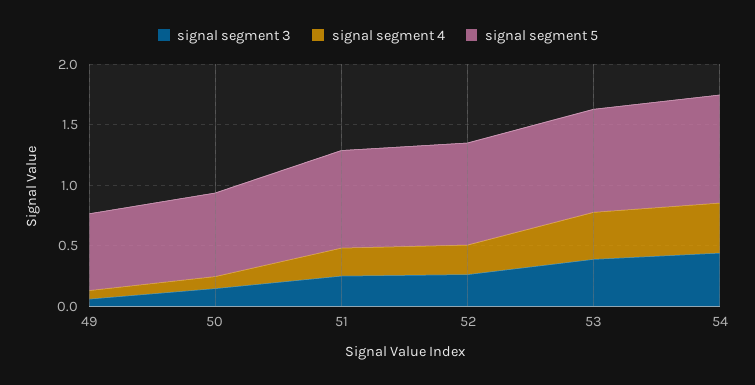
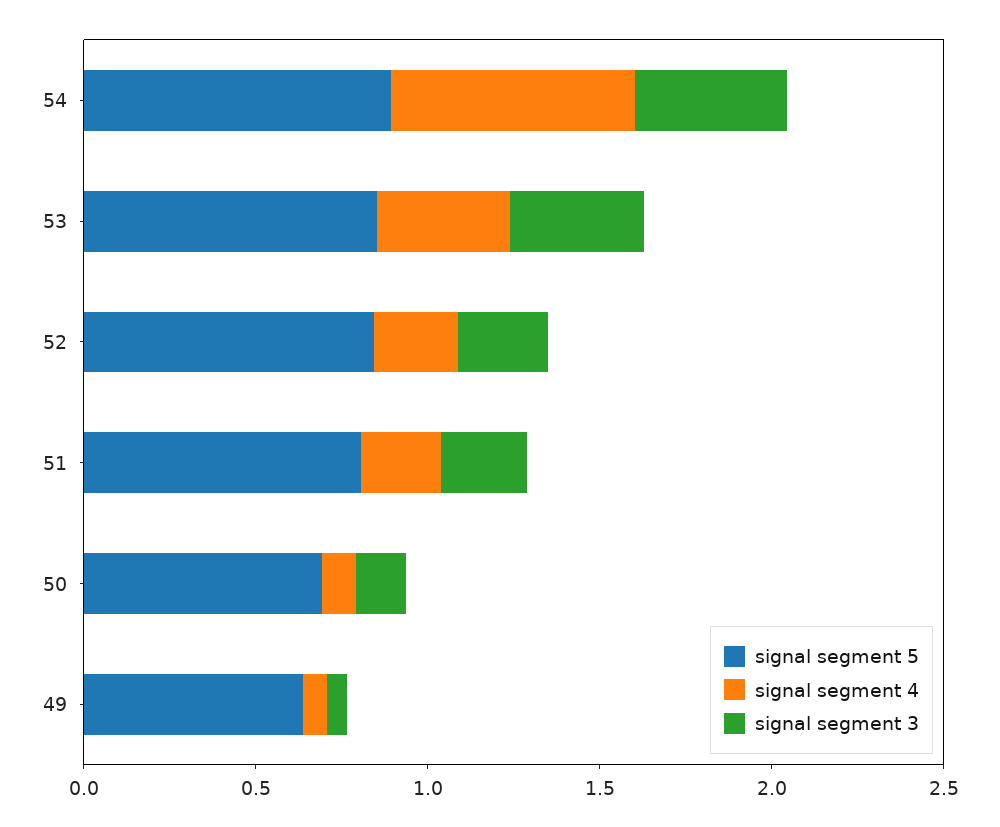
  {
    "signal segment 3": {
      "49": 0.1,
      "50": 0.1,
      "51": 0.3,
      "52": 0.3,
      "53": 0.4,
      "54": 0.4
    },
    "signal segment 4": {
      "49": 0.1,
      "50": 0.1,
      "51": 0.2,
      "52": 0.2,
      "53": 0.4,
-     "54": 0.4
+     "54": 0.7
    },
    "signal segment 5": {
      "49": 0.6,
      "50": 0.7,
      "51": 0.8,
      "52": 0.8,
      "53": 0.9,
      "54": 0.9
    }
  }

